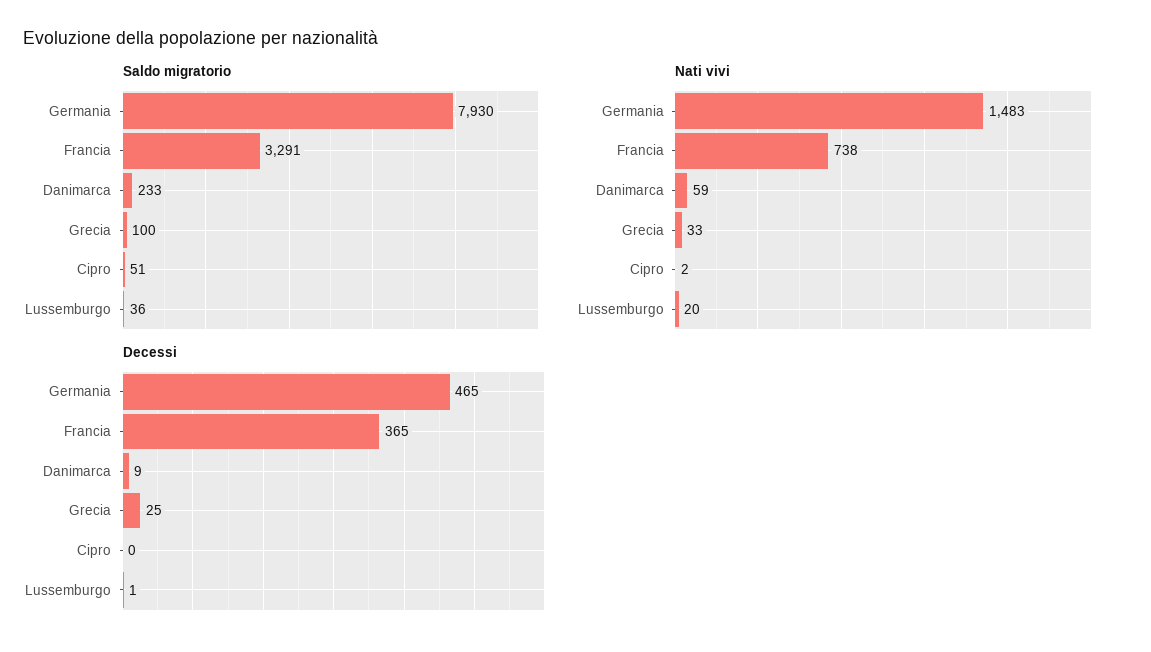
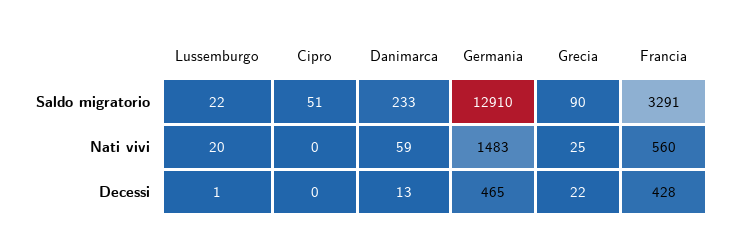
  {
    "Saldo migratorio": {
-     "Germania": 7930,
+     "Germania": 12910,
      "Francia": 3291,
      "Danimarca": 233,
-     "Grecia": 100,
+     "Grecia": 90,
      "Cipro": 51,
-     "Lussemburgo": 36
+     "Lussemburgo": 22
    },
    "Nati vivi": {
      "Germania": 1483,
-     "Francia": 738,
+     "Francia": 560,
      "Danimarca": 59,
-     "Grecia": 33,
+     "Grecia": 25,
-     "Cipro": 2,
+     "Cipro": 0,
      "Lussemburgo": 20
    },
    "Decessi": {
      "Germania": 465,
-     "Francia": 365,
+     "Francia": 428,
-     "Danimarca": 9,
+     "Danimarca": 13,
-     "Grecia": 25,
+     "Grecia": 22,
      "Cipro": 0,
      "Lussemburgo": 1
    }
  }

